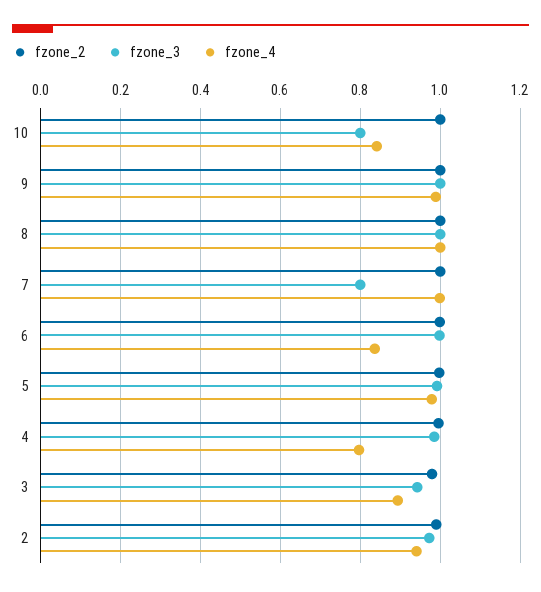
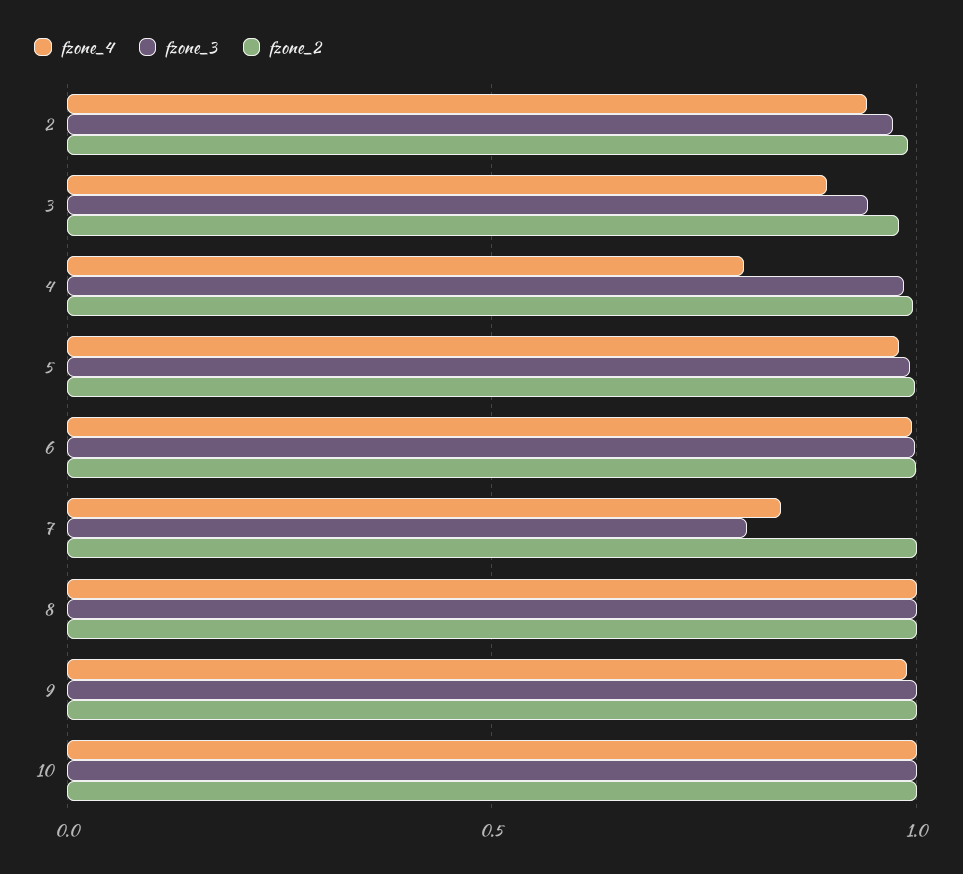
  {
    "fzone_2": {
      "10": 1,
      "9": 1,
      "8": 1,
      "7": 1,
      "6": 1,
      "5": 1,
      "4": 1,
      "3": 0.98,
      "2": 1
    },
    "fzone_3": {
-     "10": 0.8,
+     "10": 1,
      "9": 1,
      "8": 1,
      "7": 0.8,
      "6": 1,
      "5": 1,
      "4": 0.98,
      "3": 0.94,
      "2": 0.98
    },
    "fzone_4": {
-     "10": 0.84,
+     "10": 1,
      "9": 0.98,
      "8": 1,
-     "7": 1,
+     "7": 0.85,
-     "6": 0.84,
+     "6": 1,
      "5": 0.98,
      "4": 0.8,
      "3": 0.9,
      "2": 0.94
    }
  }

